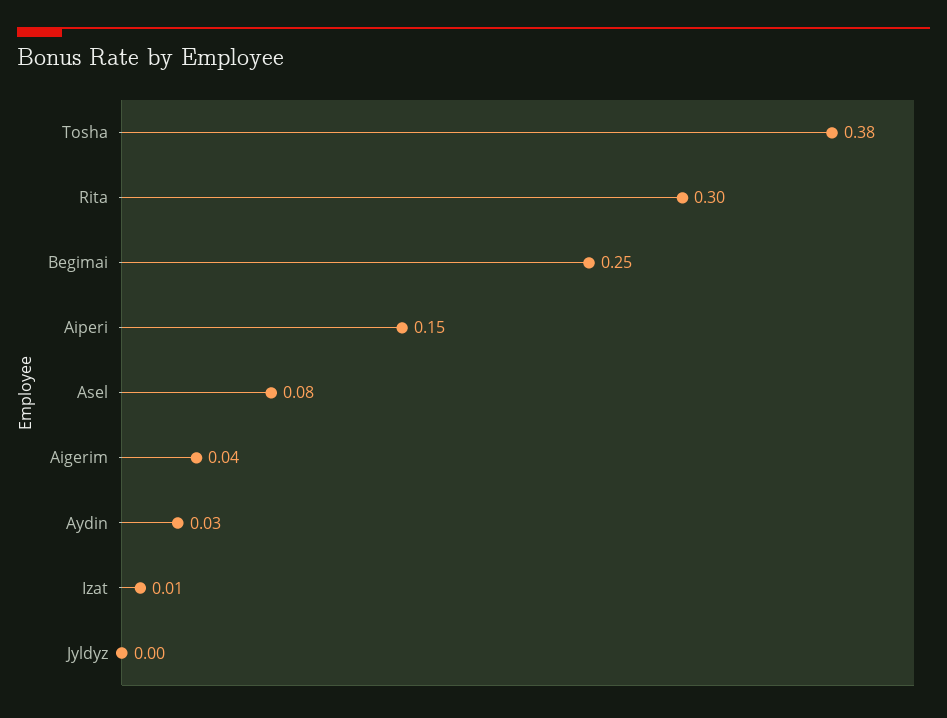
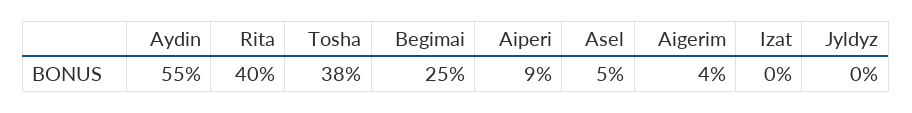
  {
    "Tosha": 0.38,
-   "Rita": 0.3,
+   "Rita": 0.4,
    "Begimai": 0.25,
-   "Aiperi": 0.15,
+   "Aiperi": 0.09,
-   "Asel": 0.08,
+   "Asel": 0.05,
    "Aigerim": 0.04,
-   "Aydin": 0.03,
+   "Aydin": 0.55,
-   "Izat": 0.01,
+   "Izat": 0,
    "Jyldyz": 0
  }

